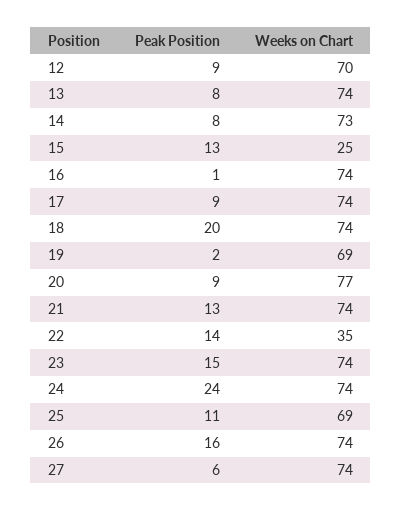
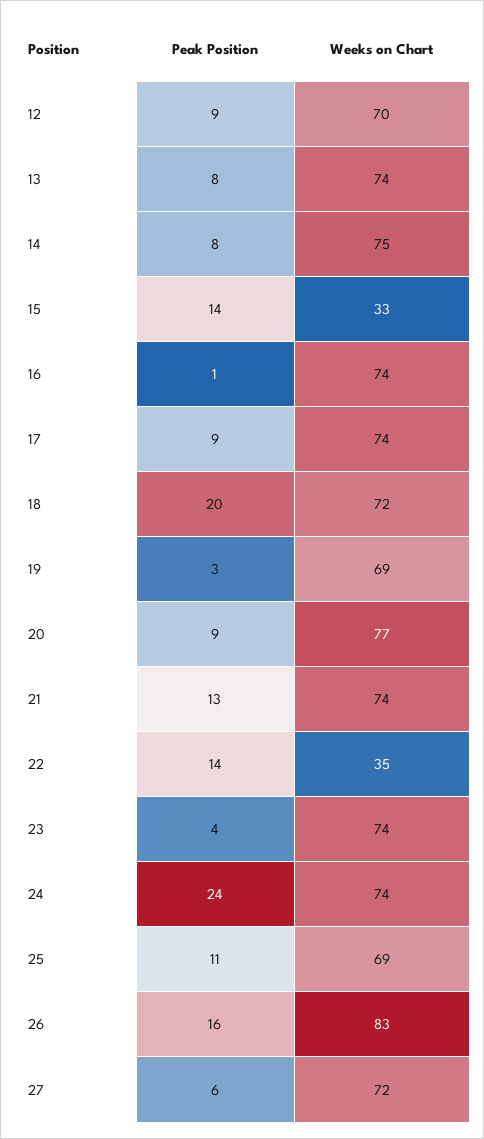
  {
    "Peak Position": {
      "12": 9,
      "13": 8,
      "14": 8,
-     "15": 13,
+     "15": 14,
      "16": 1,
      "17": 9,
      "18": 20,
-     "19": 2,
+     "19": 3,
      "20": 9,
      "21": 13,
      "22": 14,
-     "23": 15,
+     "23": 4,
      "24": 24,
      "25": 11,
      "26": 16,
      "27": 6
    },
    "Weeks on Chart": {
      "12": 70,
      "13": 74,
-     "14": 73,
+     "14": 75,
-     "15": 25,
+     "15": 33,
      "16": 74,
      "17": 74,
-     "18": 74,
+     "18": 72,
      "19": 69,
      "20": 77,
      "21": 74,
      "22": 35,
      "23": 74,
      "24": 74,
      "25": 69,
-     "26": 74,
+     "26": 83,
-     "27": 74
+     "27": 72
    }
  }

